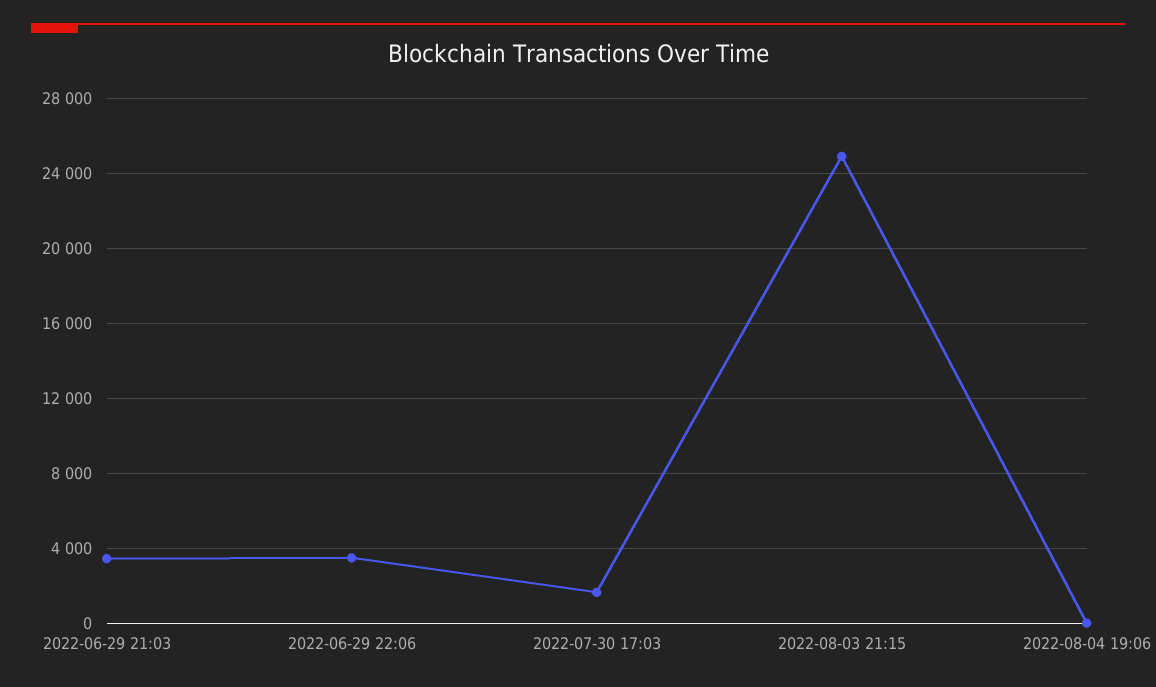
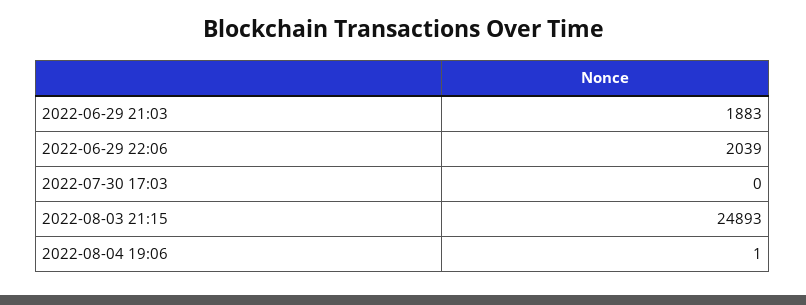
  {
-   "2022-06-29 21:03": 3500,
+   "2022-06-29 21:03": 1883,
-   "2022-06-29 22:06": 3500,
+   "2022-06-29 22:06": 2039,
-   "2022-07-30 17:03": 1500,
+   "2022-07-30 17:03": 0,
    "2022-08-03 21:15": 24893,
    "2022-08-04 19:06": 1
  }

